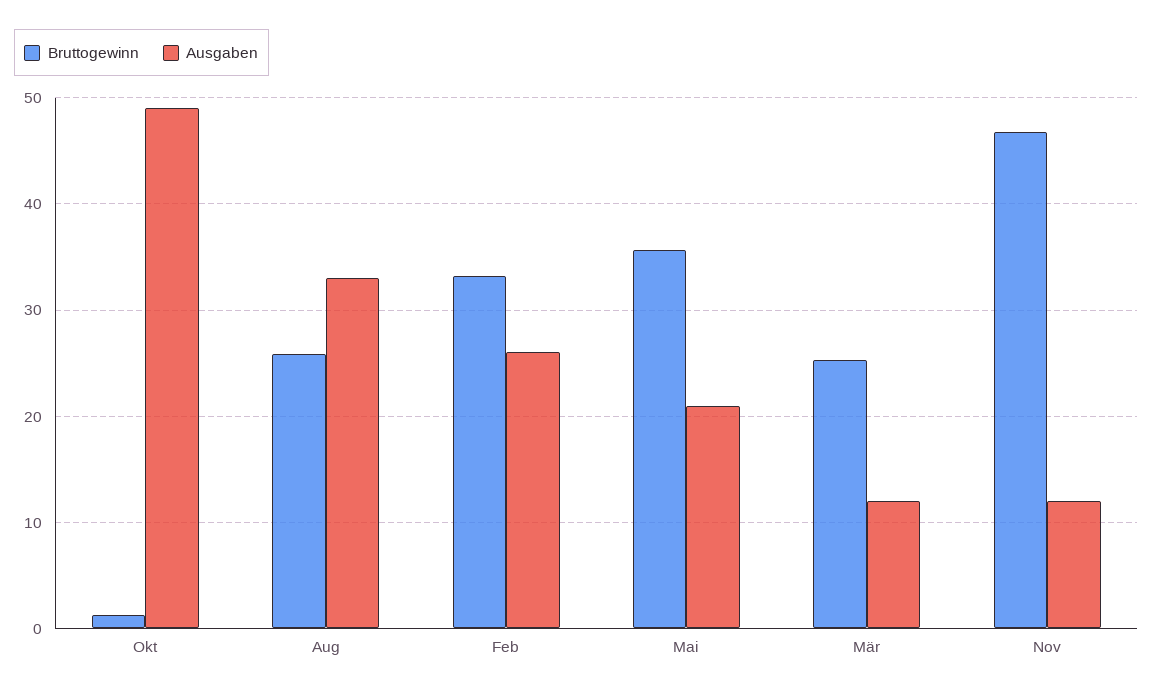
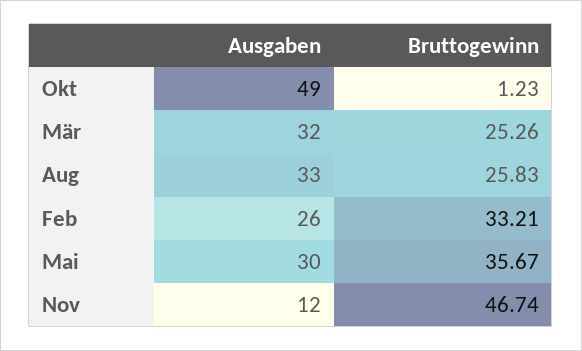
  {
    "Bruttogewinn": {
      "Okt": 1.23,
      "Aug": 25.83,
      "Feb": 33.21,
      "Mai": 35.67,
      "Mär": 25.26,
      "Nov": 46.74
    },
    "Ausgaben": {
      "Okt": 49,
      "Aug": 33,
      "Feb": 26,
-     "Mai": 21,
+     "Mai": 30,
-     "Mär": 12,
+     "Mär": 32,
      "Nov": 12
    }
  }

